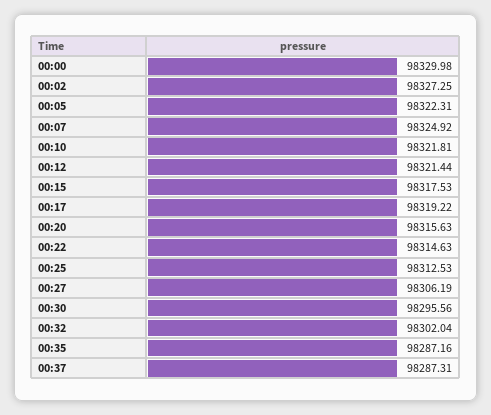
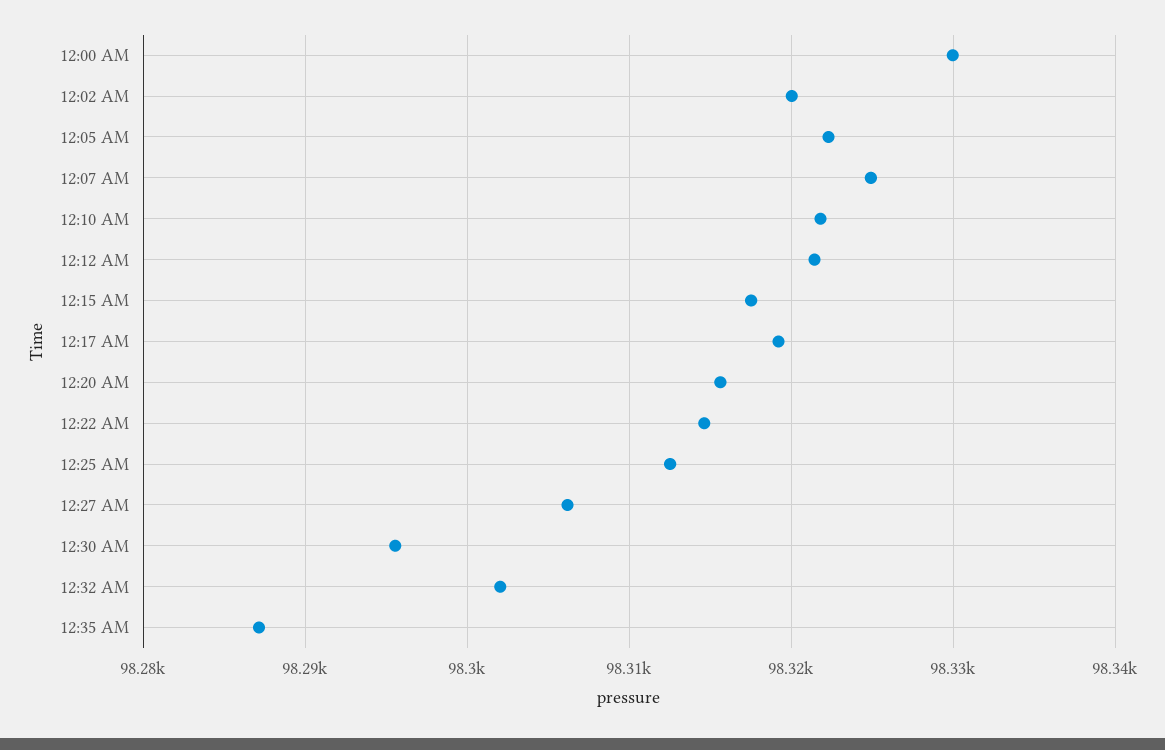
  {
    "00:00": 98329.98,
-   "00:02": 98327.25,
+   "00:02": 98320,
    "00:05": 98322.31,
    "00:07": 98324.92,
    "00:10": 98321.81,
    "00:12": 98321.44,
    "00:15": 98317.53,
    "00:17": 98319.22,
    "00:20": 98315.63,
    "00:22": 98314.63,
    "00:25": 98312.53,
    "00:27": 98306.19,
    "00:30": 98295.56,
    "00:32": 98302.04,
-   "00:35": 98287.16,
+   "00:35": 98287.16
-   "00:37": 98287.31
  }

